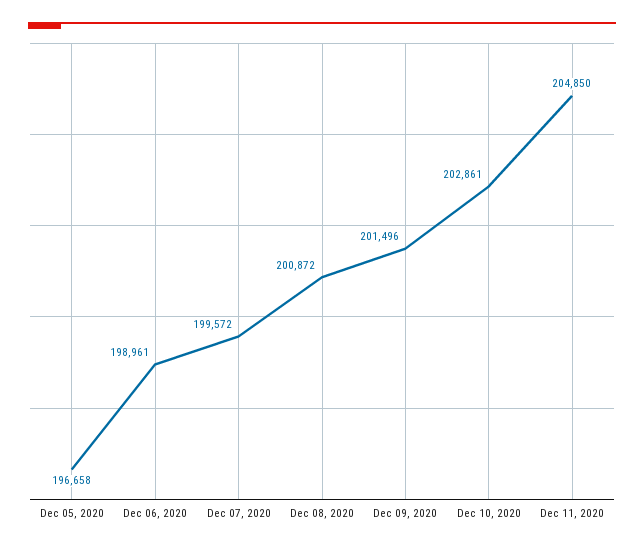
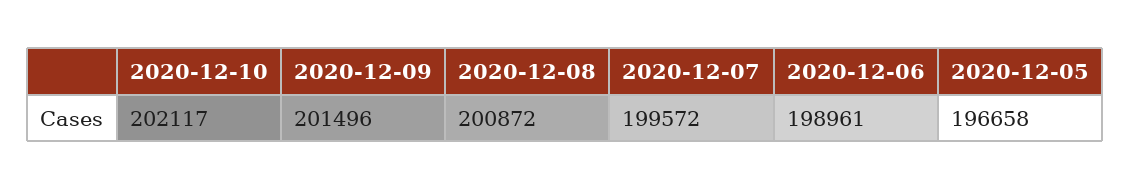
  {
    "Dec 05, 2020": 196658,
    "Dec 06, 2020": 198961,
    "Dec 07, 2020": 199572,
    "Dec 08, 2020": 200872,
    "Dec 09, 2020": 201496,
-   "Dec 10, 2020": 202861,
+   "Dec 10, 2020": 202117
-   "Dec 11, 2020": 204850
  }

